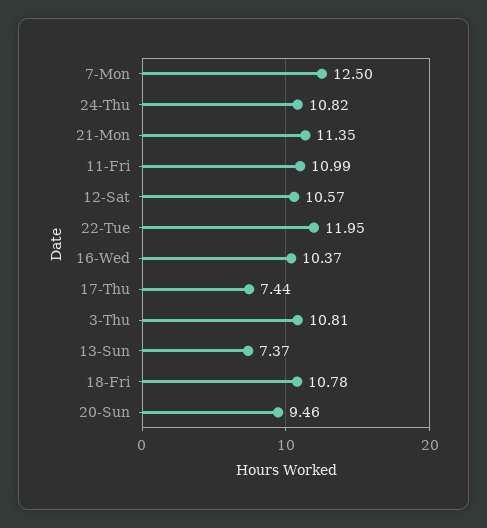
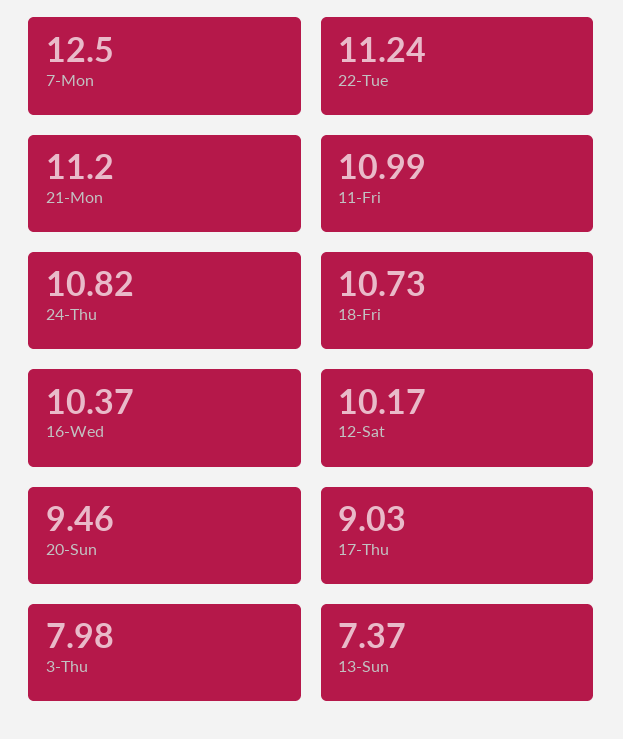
  {
    "7-Mon": 12.5,
    "24-Thu": 10.82,
-   "21-Mon": 11.35,
+   "21-Mon": 11.2,
    "11-Fri": 10.99,
-   "12-Sat": 10.57,
+   "12-Sat": 10.17,
-   "22-Tue": 11.95,
+   "22-Tue": 11.24,
    "16-Wed": 10.37,
-   "17-Thu": 7.44,
+   "17-Thu": 9.03,
-   "3-Thu": 10.81,
+   "3-Thu": 7.98,
    "13-Sun": 7.37,
-   "18-Fri": 10.78,
+   "18-Fri": 10.73,
    "20-Sun": 9.46
  }

